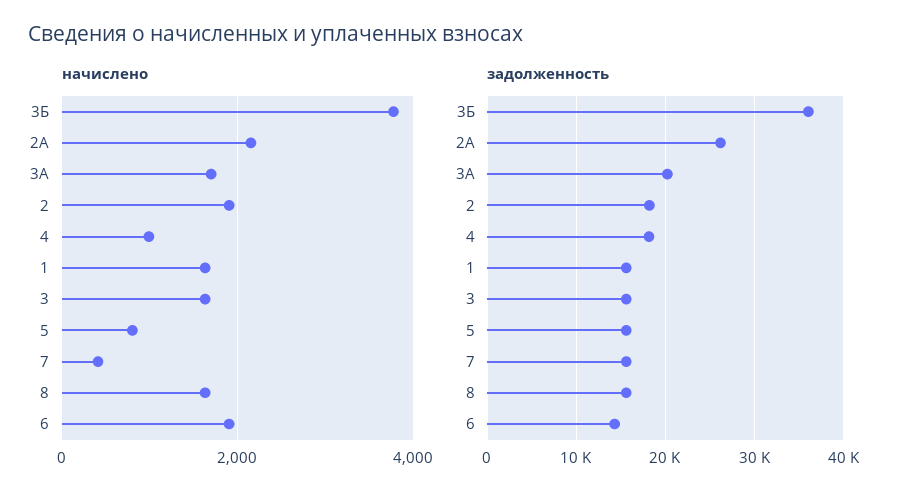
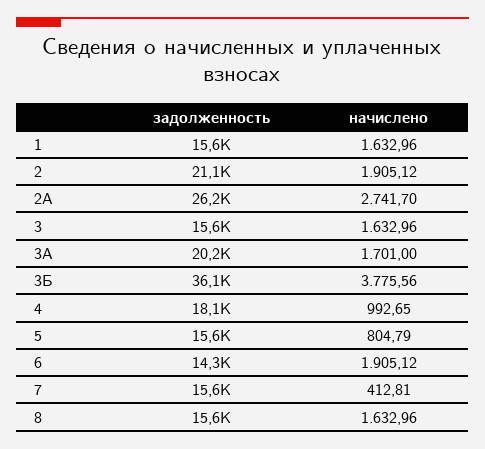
  {
    "начислено": {
      "3Б": 3775.56,
-     "2А": 2200,
+     "2А": 2741.7,
      "3А": 1701,
      "2": 1905.12,
      "4": 992.65,
      "1": 1632.96,
      "3": 1632.96,
      "5": 804.79,
      "7": 412.81,
      "8": 1632.96,
      "6": 1905.12
    },
    "задолженность": {
      "3Б": 36100,
      "2А": 26200,
      "3А": 20200,
-     "2": 18000,
+     "2": 21100,
      "4": 18100,
      "1": 15600,
      "3": 15600,
      "5": 15600,
      "7": 15600,
      "8": 15600,
      "6": 14300
    }
  }

